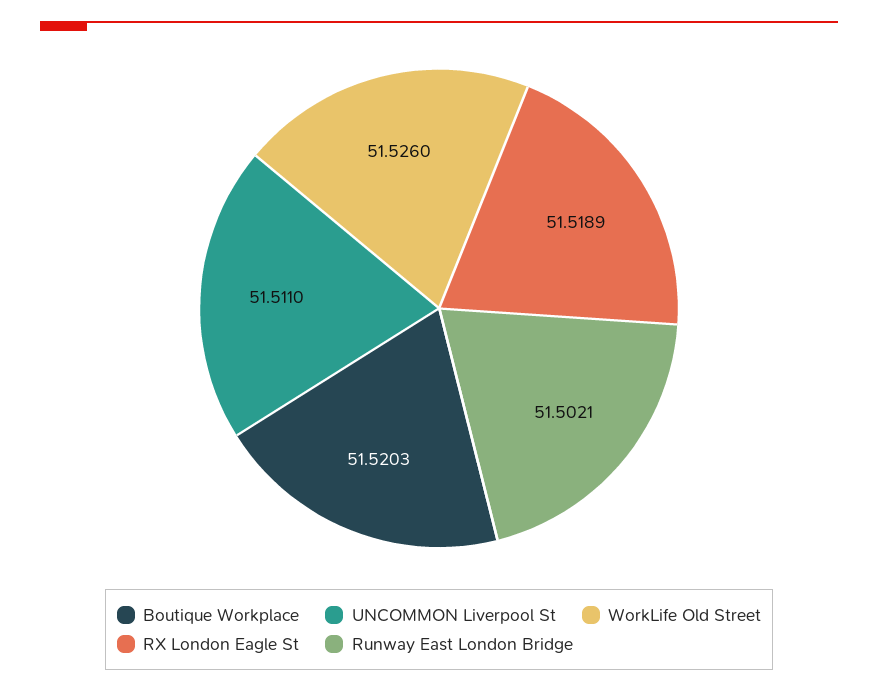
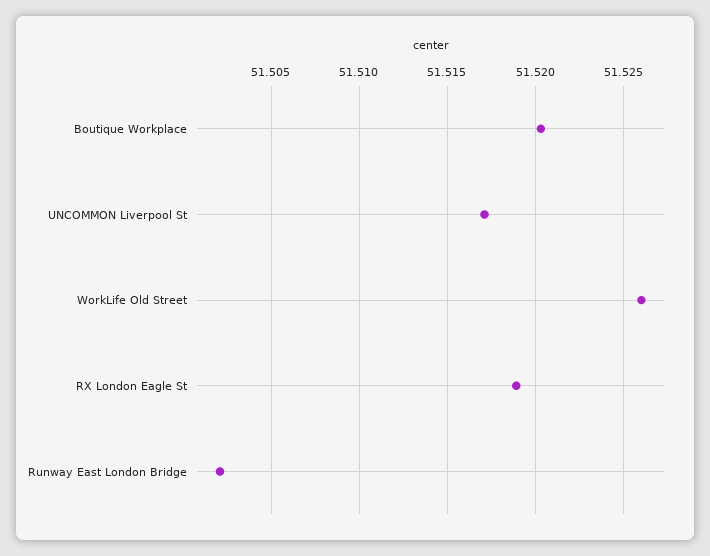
  {
    "Boutique Workplace": 51.5203,
-   "UNCOMMON Liverpool St": 51.511,
+   "UNCOMMON Liverpool St": 51.517,
    "WorkLife Old Street": 51.526,
    "RX London Eagle St": 51.5189,
    "Runway East London Bridge": 51.5021
  }

